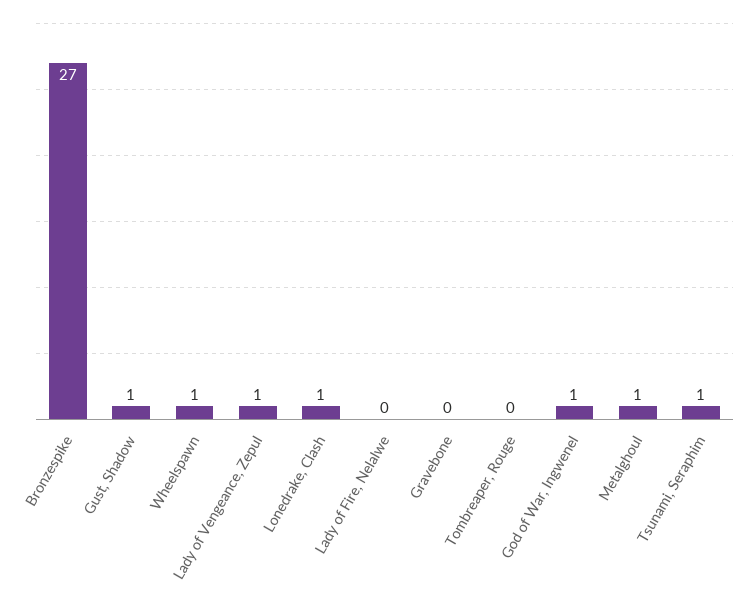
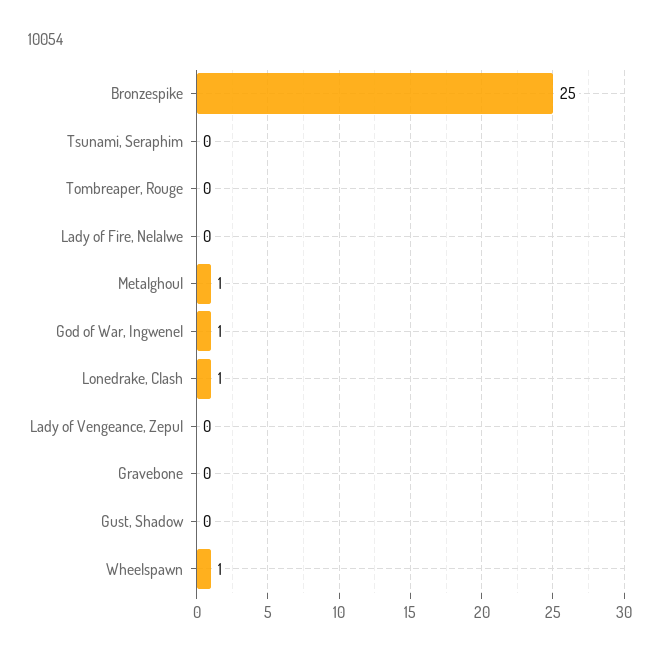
  {
-   "Bronzespike": 27,
+   "Bronzespike": 25,
-   "Gust, Shadow": 1,
+   "Gust, Shadow": 0,
    "Wheelspawn": 1,
-   "Lady of Vengeance, Zepul": 1,
+   "Lady of Vengeance, Zepul": 0,
    "Lonedrake, Clash": 1,
    "Lady of Fire, Nelalwe": 0,
    "Gravebone": 0,
    "Tombreaper, Rouge": 0,
    "God of War, Ingwenel": 1,
    "Metalghoul": 1,
-   "Tsunami, Seraphim": 1
+   "Tsunami, Seraphim": 0
  }

